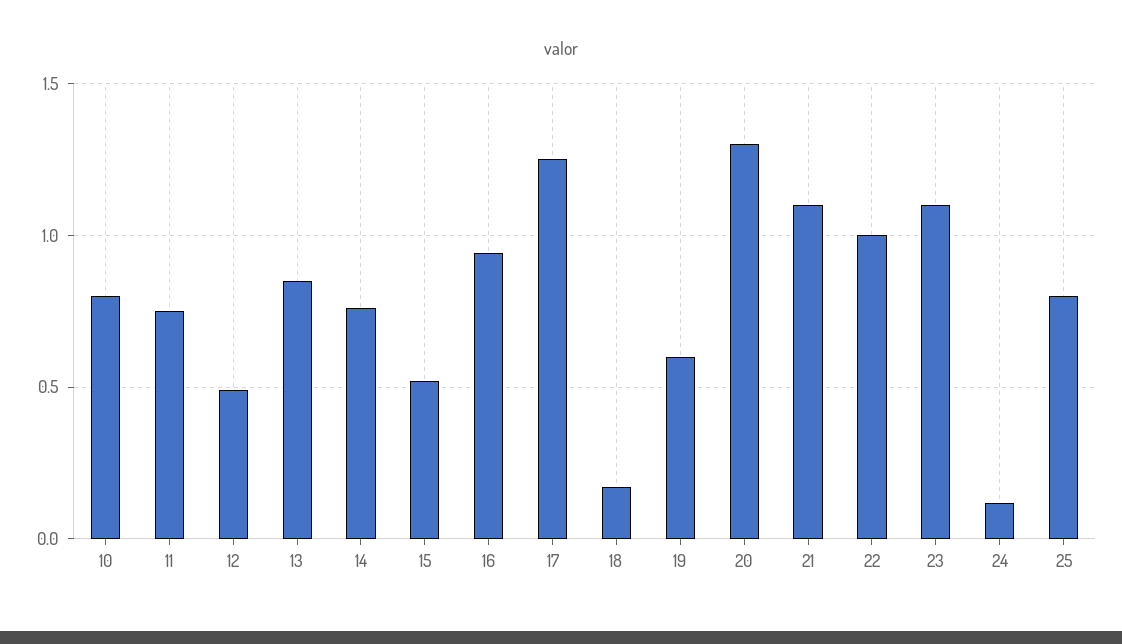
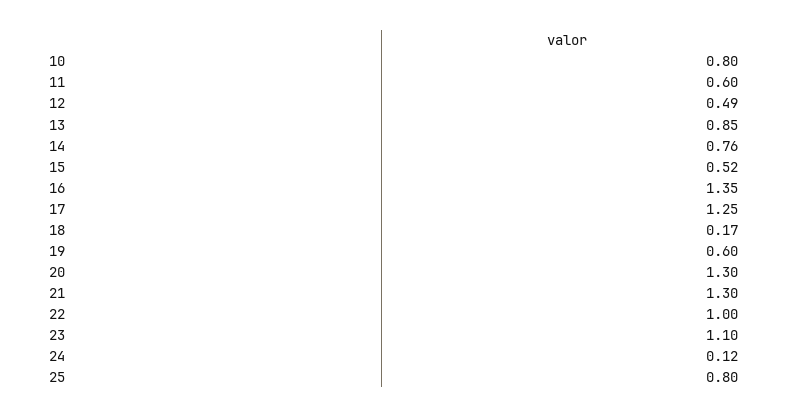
  {
    "10": 0.8,
-   "11": 0.75,
+   "11": 0.6,
    "12": 0.49,
    "13": 0.85,
    "14": 0.76,
    "15": 0.52,
-   "16": 0.95,
+   "16": 1.35,
    "17": 1.25,
    "18": 0.17,
    "19": 0.6,
    "20": 1.3,
-   "21": 1.1,
+   "21": 1.3,
    "22": 1,
    "23": 1.1,
    "24": 0.12,
    "25": 0.8
  }

